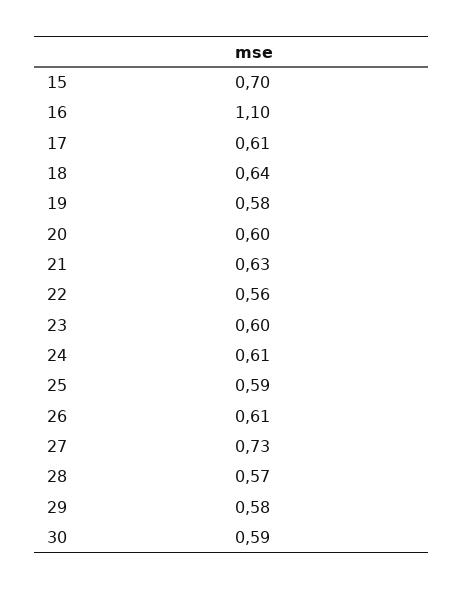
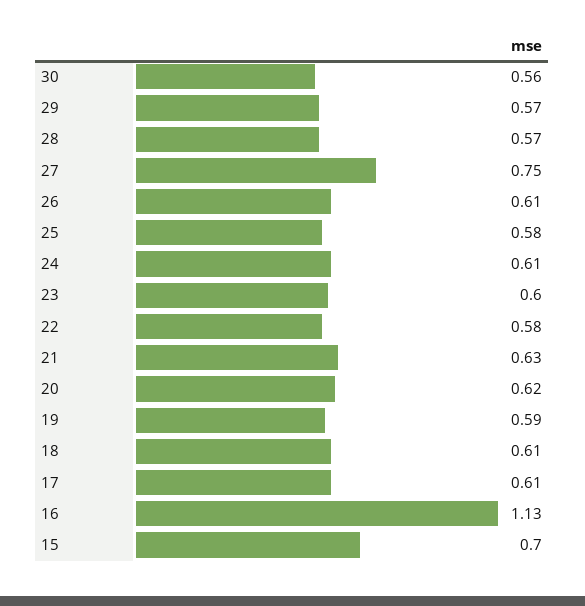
  {
    "15": 0.7,
-   "16": 1.1,
+   "16": 1.13,
    "17": 0.61,
-   "18": 0.64,
+   "18": 0.61,
-   "19": 0.58,
+   "19": 0.59,
-   "20": 0.6,
+   "20": 0.62,
    "21": 0.63,
-   "22": 0.56,
+   "22": 0.58,
    "23": 0.6,
    "24": 0.61,
-   "25": 0.59,
+   "25": 0.58,
    "26": 0.61,
-   "27": 0.73,
+   "27": 0.75,
    "28": 0.57,
-   "29": 0.58,
+   "29": 0.57,
-   "30": 0.59
+   "30": 0.56
  }

